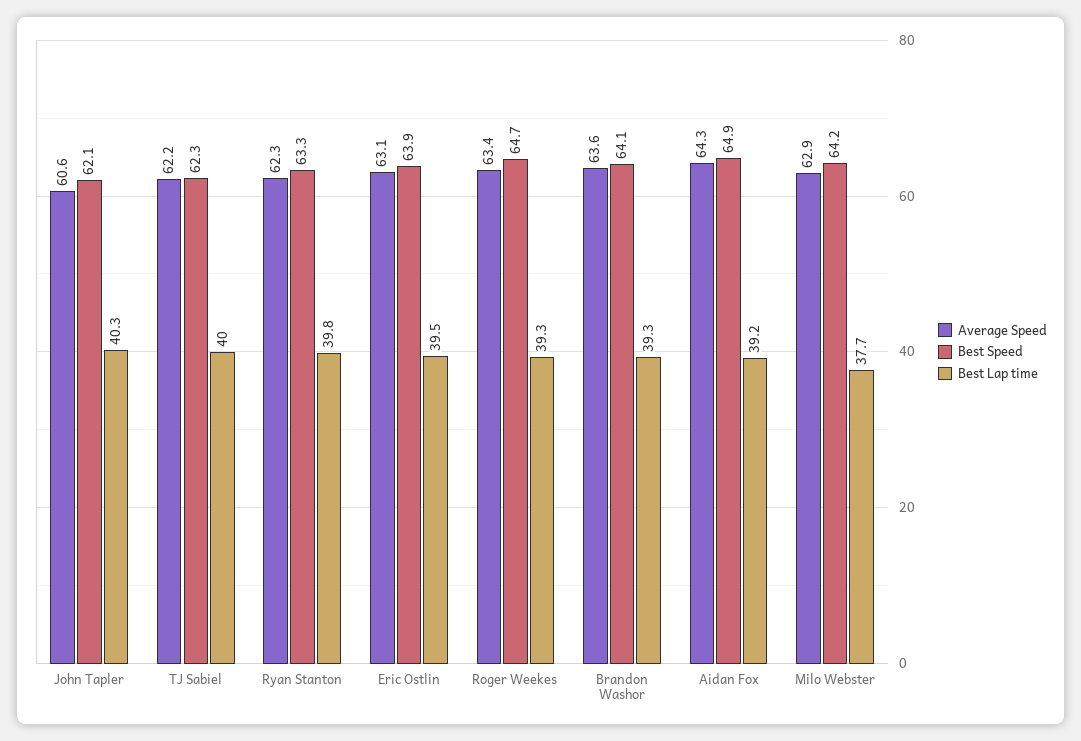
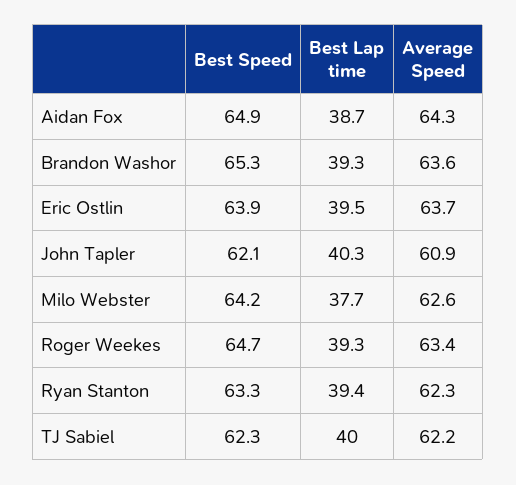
  {
    "Average Speed": {
-     "John Tapler": 60.6,
+     "John Tapler": 60.9,
      "TJ Sabiel": 62.2,
      "Ryan Stanton": 62.3,
-     "Eric Ostlin": 63.1,
+     "Eric Ostlin": 63.7,
      "Roger Weekes": 63.4,
      "Brandon Washor": 63.6,
      "Aidan Fox": 64.3,
-     "Milo Webster": 62.9
+     "Milo Webster": 62.6
    },
    "Best Speed": {
      "John Tapler": 62.1,
      "TJ Sabiel": 62.3,
      "Ryan Stanton": 63.3,
      "Eric Ostlin": 63.9,
      "Roger Weekes": 64.7,
-     "Brandon Washor": 64.1,
+     "Brandon Washor": 65.3,
      "Aidan Fox": 64.9,
      "Milo Webster": 64.2
    },
    "Best Lap time": {
      "John Tapler": 40.3,
      "TJ Sabiel": 40,
-     "Ryan Stanton": 39.8,
+     "Ryan Stanton": 39.4,
      "Eric Ostlin": 39.5,
      "Roger Weekes": 39.3,
      "Brandon Washor": 39.3,
-     "Aidan Fox": 39.2,
+     "Aidan Fox": 38.7,
      "Milo Webster": 37.7
    }
  }

